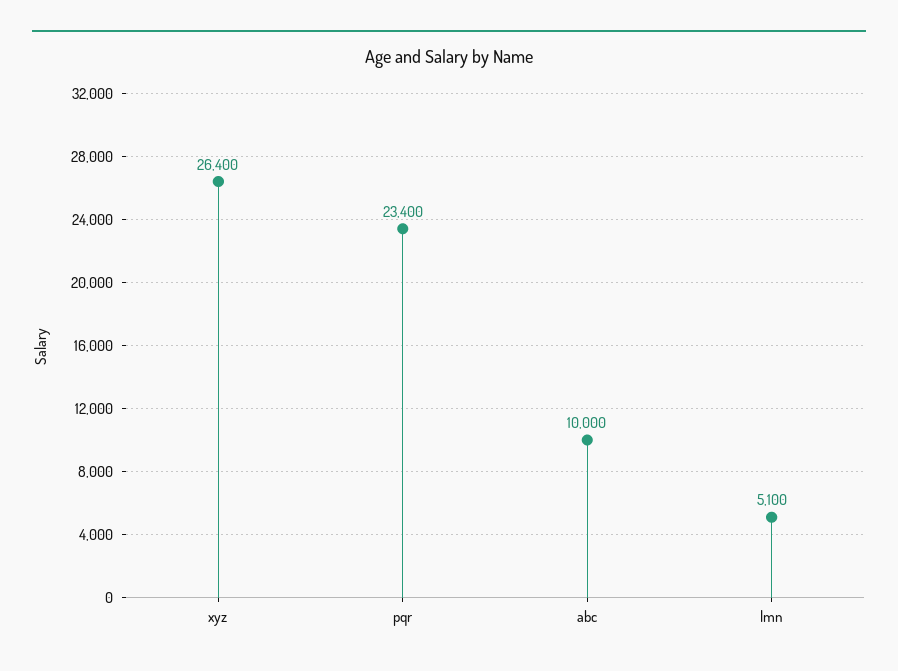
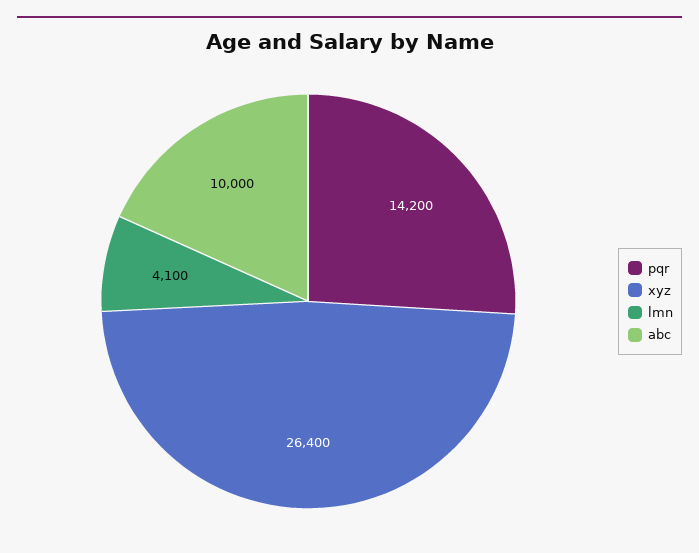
  {
    "xyz": 26400,
-   "pqr": 23400,
+   "pqr": 14200,
    "abc": 10000,
-   "lmn": 5100
+   "lmn": 4100
  }

